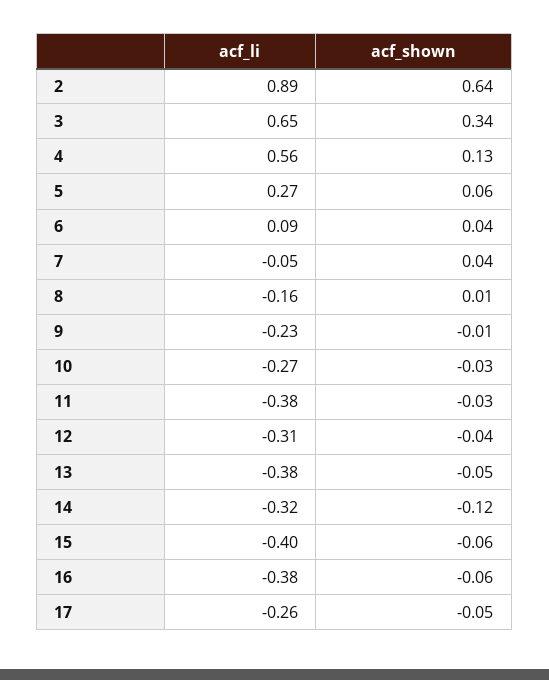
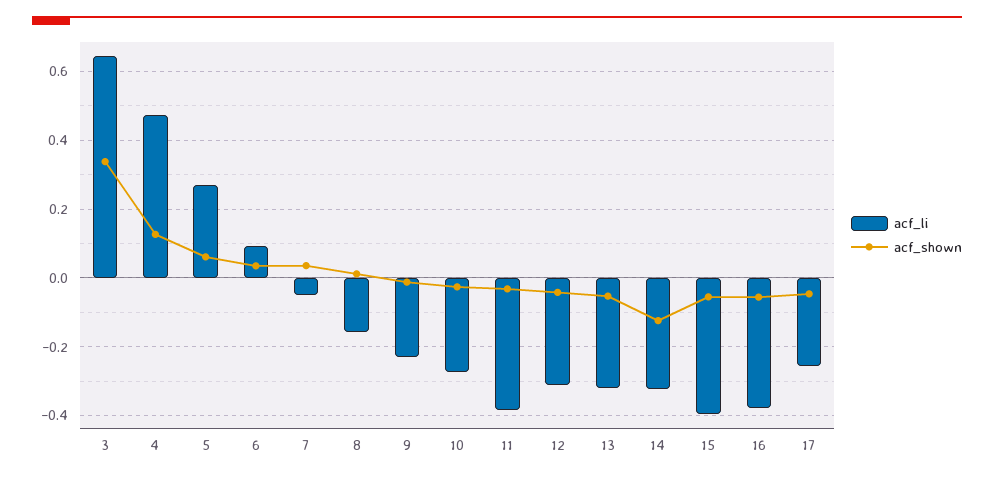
  {
    "acf_li": {
-     "2": 0.89,
      "3": 0.65,
-     "4": 0.56,
+     "4": 0.48,
      "5": 0.27,
      "6": 0.09,
      "7": -0.05,
      "8": -0.16,
      "9": -0.23,
      "10": -0.27,
      "11": -0.38,
      "12": -0.31,
-     "13": -0.38,
+     "13": -0.32,
      "14": -0.32,
      "15": -0.4,
      "16": -0.38,
      "17": -0.26
    },
    "acf_shown": {
-     "2": 0.64,
      "3": 0.34,
      "4": 0.13,
      "5": 0.06,
      "6": 0.04,
      "7": 0.04,
      "8": 0.01,
      "9": -0.01,
      "10": -0.03,
      "11": -0.03,
      "12": -0.04,
      "13": -0.05,
      "14": -0.12,
      "15": -0.06,
      "16": -0.06,
      "17": -0.05
    }
  }

